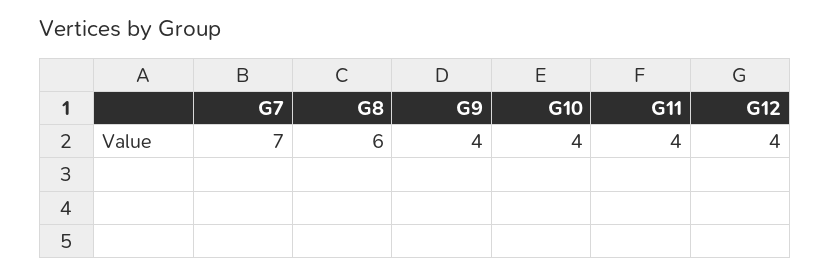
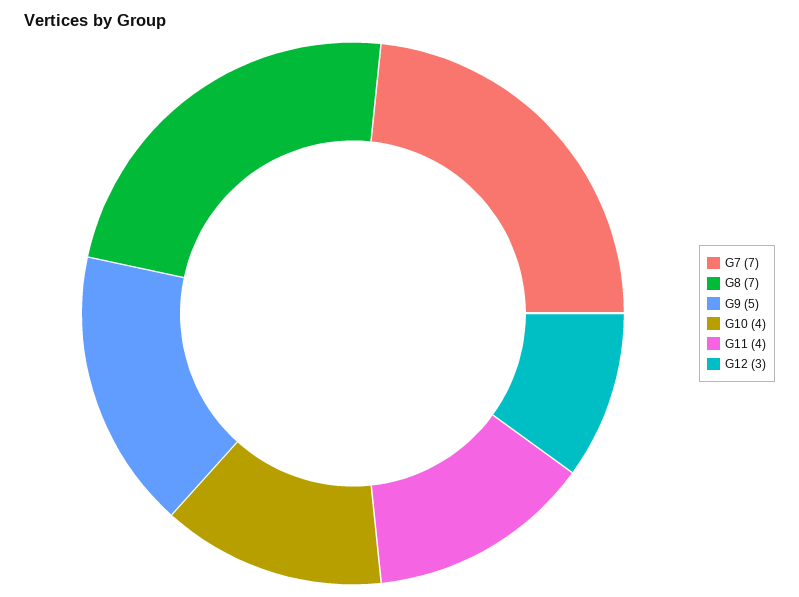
  {
    "G7": 7,
-   "G8": 6,
+   "G8": 7,
-   "G9": 4,
+   "G9": 5,
    "G10": 4,
    "G11": 4,
-   "G12": 4
+   "G12": 3
  }

